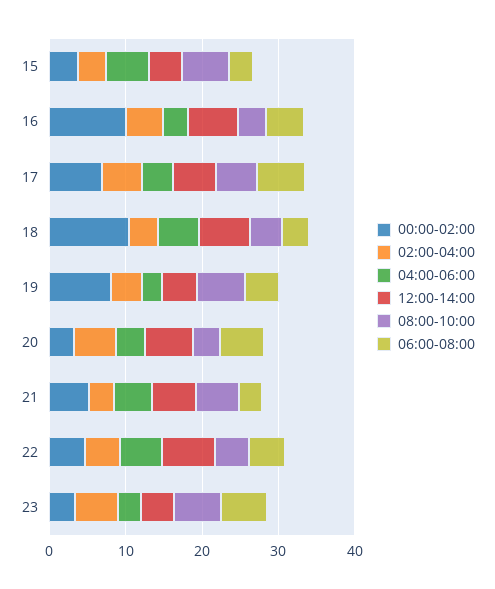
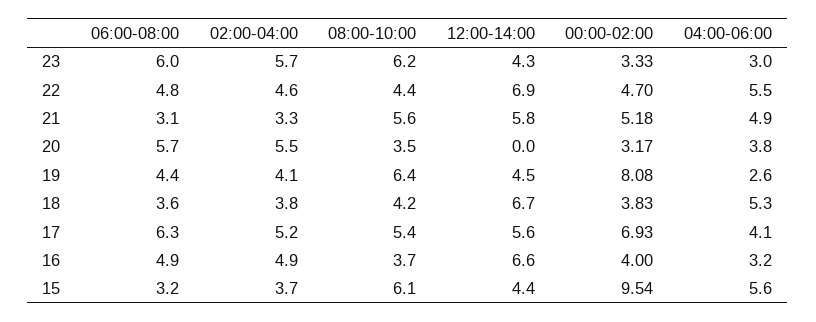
  {
    "00:00-02:00": {
-     "15": 4,
+     "15": 9.54,
-     "16": 10,
+     "16": 4,
      "17": 6.93,
-     "18": 10,
+     "18": 3.83,
      "19": 8.08,
      "20": 3.17,
      "21": 5.18,
      "22": 4.7,
      "23": 3.33
    },
    "02:00-04:00": {
      "15": 3.7,
      "16": 4.9,
      "17": 5.2,
      "18": 3.8,
      "19": 4.1,
      "20": 5.5,
      "21": 3.3,
      "22": 4.6,
      "23": 5.7
    },
    "04:00-06:00": {
      "15": 5.6,
      "16": 3.2,
      "17": 4.1,
      "18": 5.3,
      "19": 2.6,
      "20": 3.8,
      "21": 4.9,
      "22": 5.5,
      "23": 3
    },
    "12:00-14:00": {
      "15": 4.4,
      "16": 6.6,
      "17": 5.6,
      "18": 6.7,
      "19": 4.5,
-     "20": 6,
+     "20": 0,
      "21": 5.8,
      "22": 6.9,
      "23": 4.3
    },
    "08:00-10:00": {
      "15": 6.1,
      "16": 3.7,
      "17": 5.4,
      "18": 4.2,
      "19": 6.4,
      "20": 3.5,
      "21": 5.6,
      "22": 4.4,
      "23": 6.2
    },
    "06:00-08:00": {
      "15": 3.2,
      "16": 4.9,
      "17": 6.3,
      "18": 3.6,
      "19": 4.4,
      "20": 5.7,
      "21": 3.1,
      "22": 4.8,
      "23": 6
    }
  }

